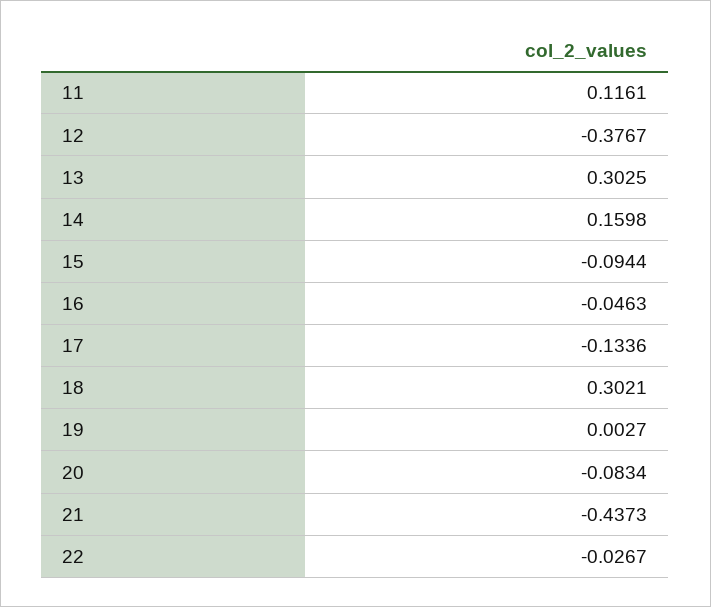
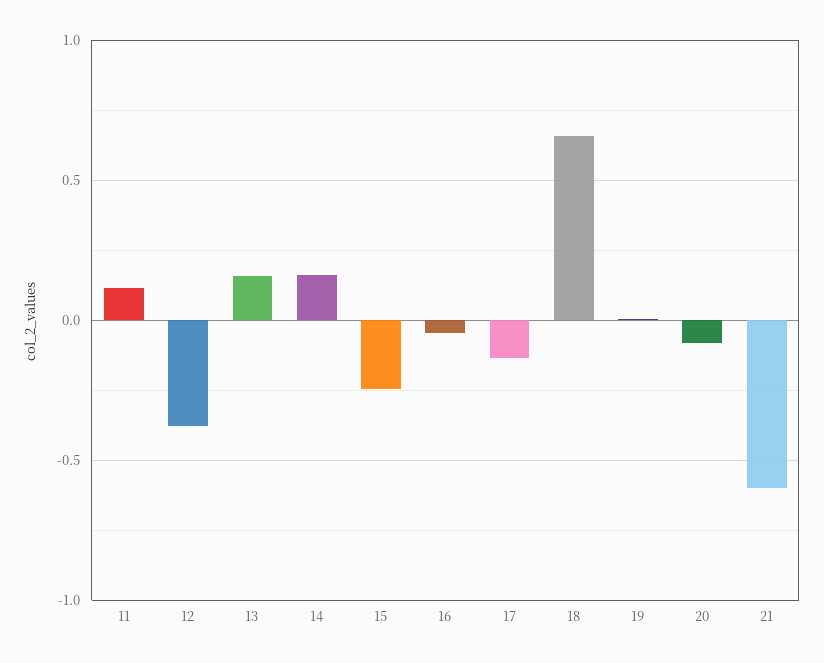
  {
    "11": 0.1161,
    "12": -0.3767,
-   "13": 0.3025,
+   "13": 0.15,
    "14": 0.1598,
-   "15": -0.0944,
+   "15": -0.25,
    "16": -0.0463,
    "17": -0.1336,
-   "18": 0.3021,
+   "18": 0.65,
    "19": 0.0027,
    "20": -0.0834,
-   "21": -0.4373,
+   "21": -0.6
-   "22": -0.0267
  }

